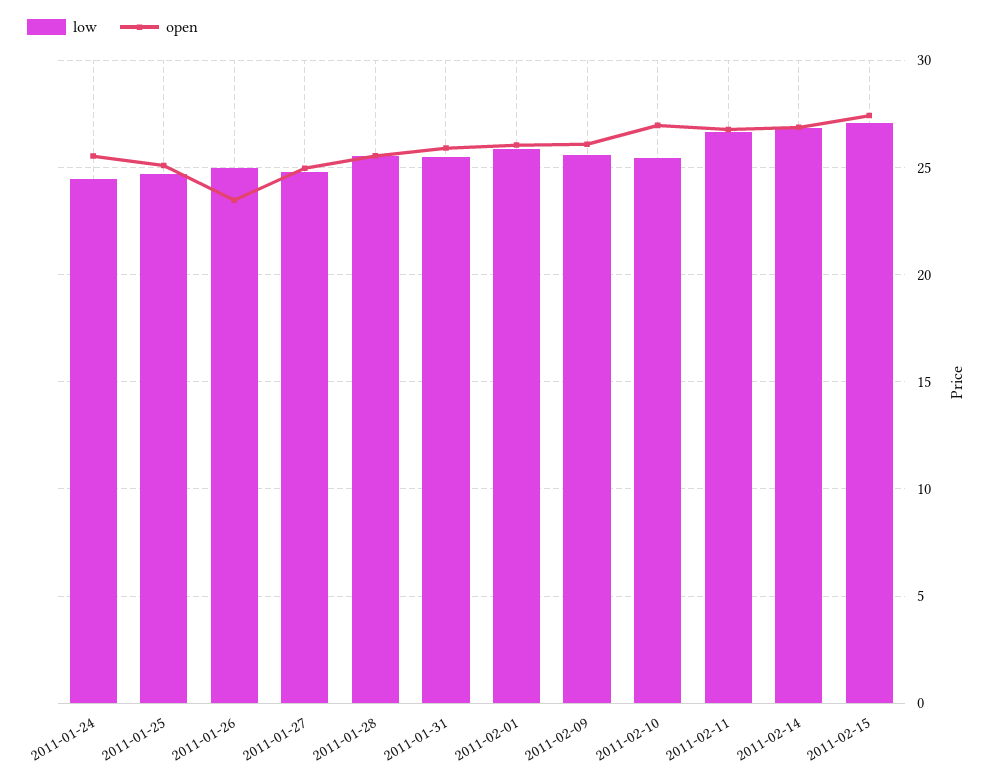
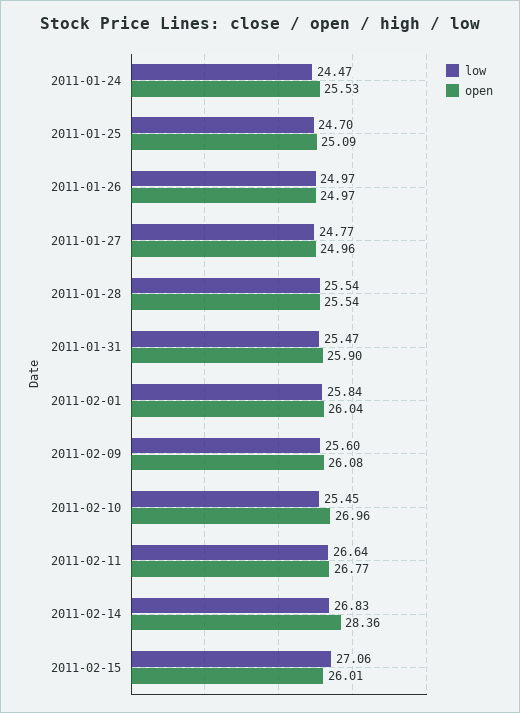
  {
    "low": {
      "2011-01-24": 24.47,
      "2011-01-25": 24.7,
      "2011-01-26": 24.97,
      "2011-01-27": 24.77,
      "2011-01-28": 25.54,
      "2011-01-31": 25.47,
      "2011-02-01": 25.84,
      "2011-02-09": 25.6,
      "2011-02-10": 25.45,
      "2011-02-11": 26.64,
      "2011-02-14": 26.83,
      "2011-02-15": 27.06
    },
    "open": {
      "2011-01-24": 25.53,
      "2011-01-25": 25.09,
-     "2011-01-26": 23.5,
+     "2011-01-26": 24.97,
      "2011-01-27": 24.96,
      "2011-01-28": 25.54,
      "2011-01-31": 25.9,
      "2011-02-01": 26.04,
      "2011-02-09": 26.08,
      "2011-02-10": 26.96,
      "2011-02-11": 26.77,
-     "2011-02-14": 27,
+     "2011-02-14": 28.36,
-     "2011-02-15": 27.5
+     "2011-02-15": 26.01
    }
  }

